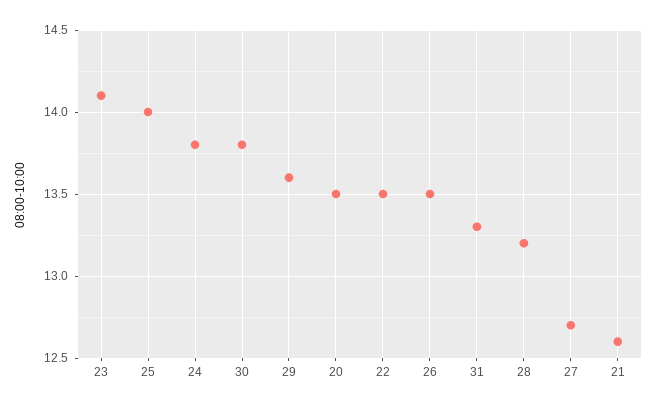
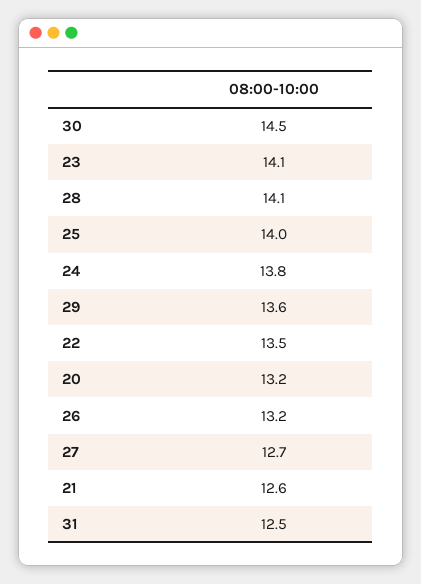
  {
    "23": 14.1,
    "25": 14,
    "24": 13.8,
-   "30": 13.8,
+   "30": 14.5,
    "29": 13.6,
-   "20": 13.5,
+   "20": 13.2,
    "22": 13.5,
-   "26": 13.5,
+   "26": 13.2,
-   "31": 13.3,
+   "31": 12.5,
-   "28": 13.2,
+   "28": 14.1,
    "27": 12.7,
    "21": 12.6
  }

